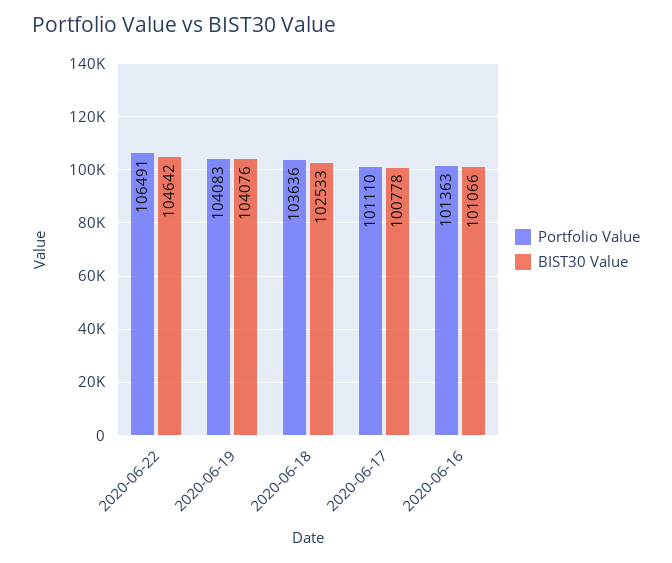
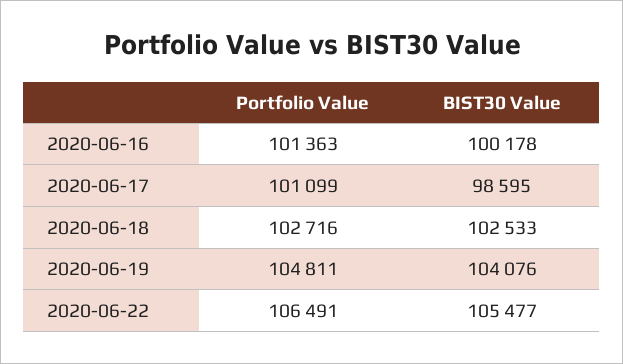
  {
    "Portfolio Value": {
      "2020-06-22": 106491,
-     "2020-06-19": 104083,
+     "2020-06-19": 104811,
-     "2020-06-18": 103636,
+     "2020-06-18": 102716,
-     "2020-06-17": 101110,
+     "2020-06-17": 101099,
      "2020-06-16": 101363
    },
    "BIST30 Value": {
-     "2020-06-22": 104642,
+     "2020-06-22": 105477,
      "2020-06-19": 104076,
      "2020-06-18": 102533,
-     "2020-06-17": 100778,
+     "2020-06-17": 98595,
-     "2020-06-16": 101066
+     "2020-06-16": 100178
    }
  }

